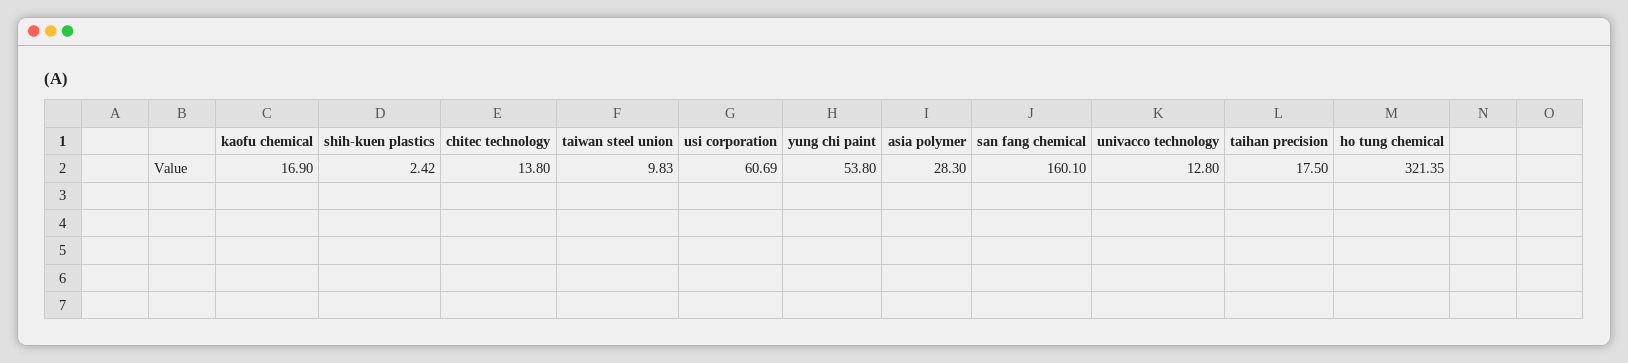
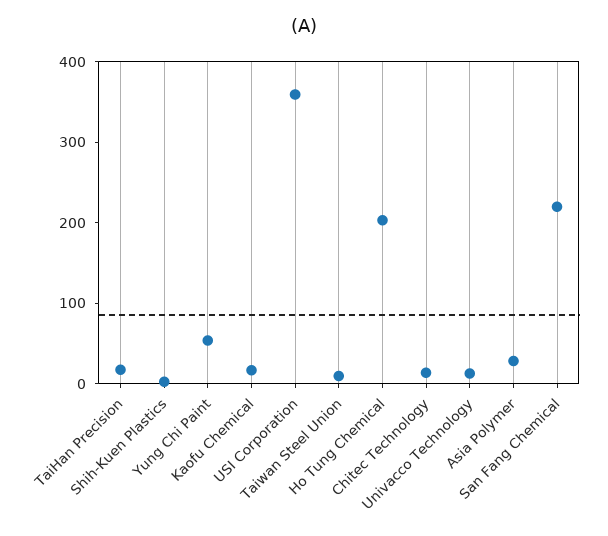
  {
    "kaofu chemical": 16.9,
    "shih-kuen plastics": 2.42,
    "chitec technology": 13.8,
    "taiwan steel union": 9.83,
-   "usi corporation": 60.69,
+   "usi corporation": 360,
    "yung chi paint": 53.8,
    "asia polymer": 28.3,
-   "san fang chemical": 160.1,
+   "san fang chemical": 220,
    "univacco technology": 12.8,
    "taihan precision": 17.5,
-   "ho tung chemical": 321.35
+   "ho tung chemical": 200
  }

